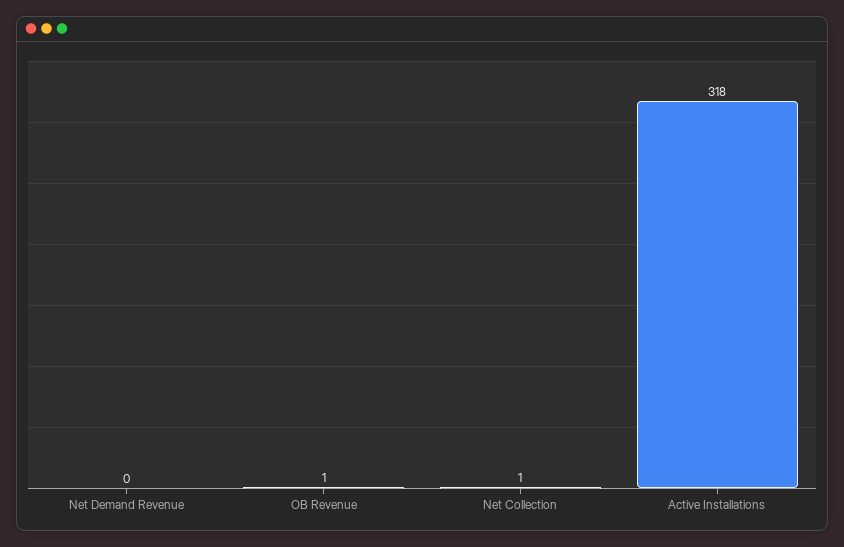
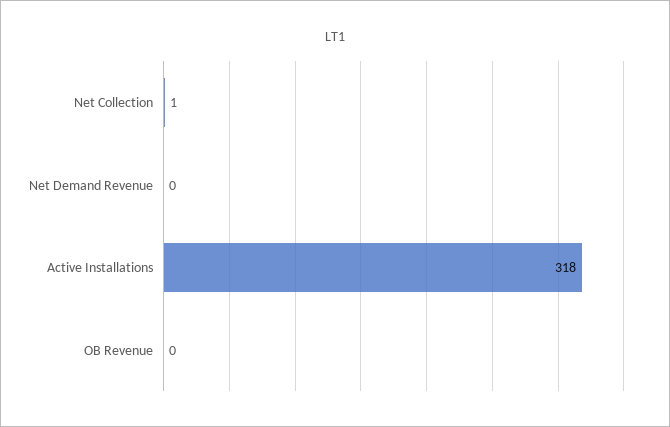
  {
    "Net Demand Revenue": 0,
-   "OB Revenue": 1,
+   "OB Revenue": 0,
    "Net Collection": 1,
    "Active Installations": 318
  }

